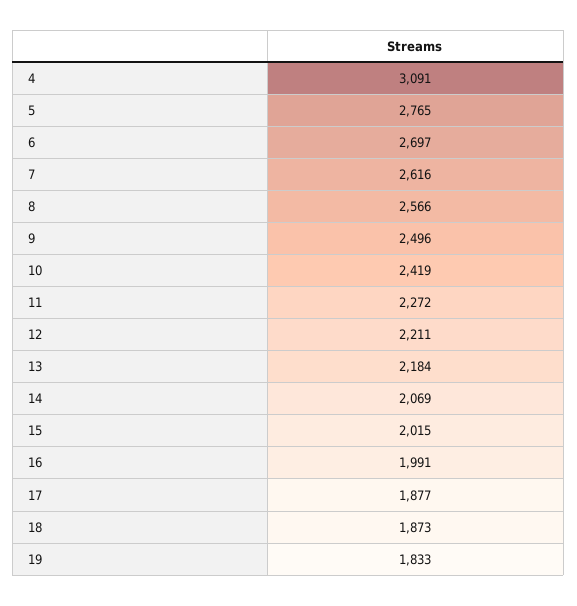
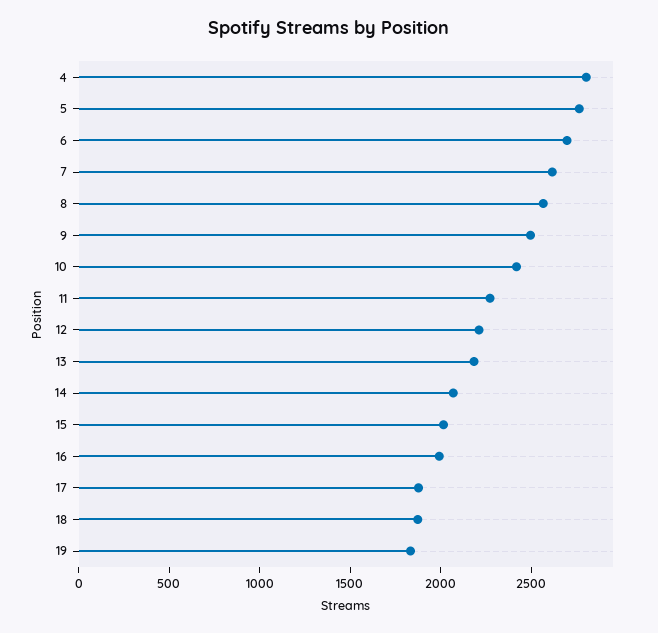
  {
-   "4": 3091,
+   "4": 2800,
    "5": 2765,
    "6": 2697,
    "7": 2616,
    "8": 2566,
    "9": 2496,
    "10": 2419,
    "11": 2272,
    "12": 2211,
    "13": 2184,
    "14": 2069,
    "15": 2015,
    "16": 1991,
    "17": 1877,
    "18": 1873,
    "19": 1833
  }

